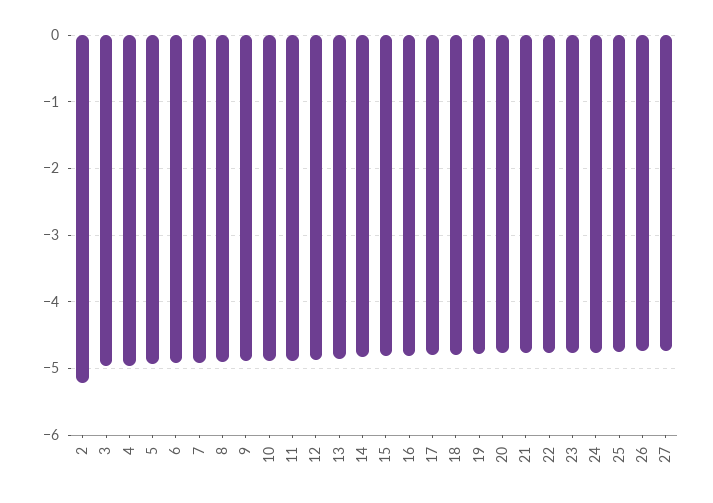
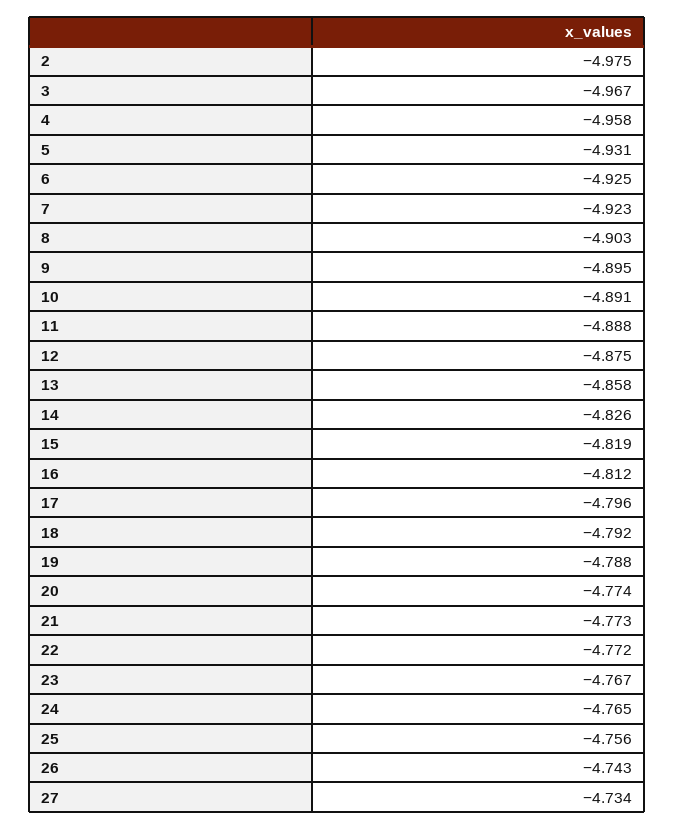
  {
-   "2": -5.2,
+   "2": -4.975,
    "3": -4.967,
    "4": -4.958,
    "5": -4.931,
    "6": -4.925,
    "7": -4.923,
    "8": -4.903,
    "9": -4.895,
    "10": -4.891,
    "11": -4.888,
    "12": -4.875,
    "13": -4.858,
    "14": -4.826,
    "15": -4.819,
    "16": -4.812,
    "17": -4.796,
    "18": -4.792,
    "19": -4.788,
    "20": -4.774,
    "21": -4.773,
    "22": -4.772,
    "23": -4.767,
    "24": -4.765,
    "25": -4.756,
    "26": -4.743,
    "27": -4.734
  }

